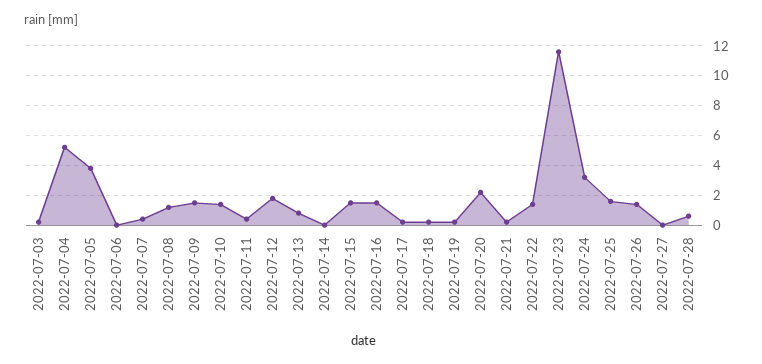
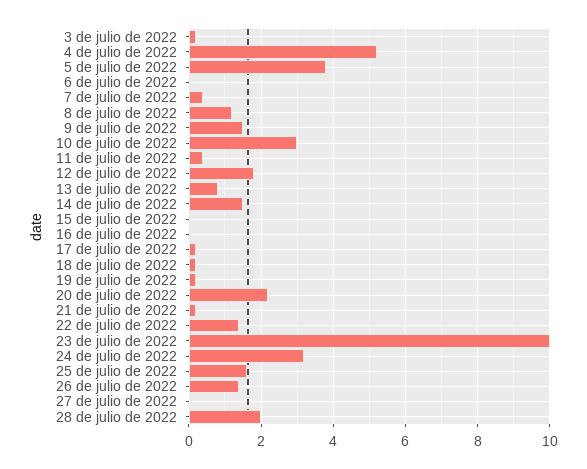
  {
    "2022-07-03": 0,
    "2022-07-04": 5,
    "2022-07-05": 4,
    "2022-07-06": 0,
    "2022-07-07": 0.5,
    "2022-07-08": 1,
    "2022-07-09": 1.5,
-   "2022-07-10": 1.5,
+   "2022-07-10": 3,
    "2022-07-11": 0.5,
    "2022-07-12": 2,
    "2022-07-13": 1,
-   "2022-07-14": 0,
+   "2022-07-14": 1.5,
-   "2022-07-15": 1.5,
+   "2022-07-15": 0,
-   "2022-07-16": 1.5,
+   "2022-07-16": 0,
    "2022-07-17": 0,
    "2022-07-18": 0,
    "2022-07-19": 0,
    "2022-07-20": 2,
    "2022-07-21": 0,
    "2022-07-22": 1.5,
-   "2022-07-23": 11.5,
+   "2022-07-23": 10,
    "2022-07-24": 3,
    "2022-07-25": 1.5,
    "2022-07-26": 1.5,
    "2022-07-27": 0,
-   "2022-07-28": 0.5
+   "2022-07-28": 2
  }

